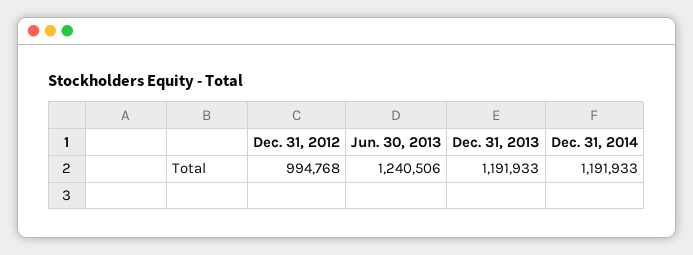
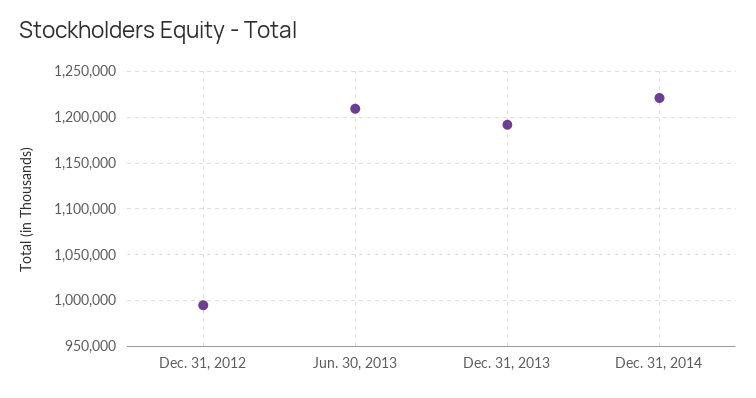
  {
    "Dec. 31, 2012": 994768,
-   "Jun. 30, 2013": 1240506,
+   "Jun. 30, 2013": 1210000,
    "Dec. 31, 2013": 1191933,
-   "Dec. 31, 2014": 1191933
+   "Dec. 31, 2014": 1220000
  }

